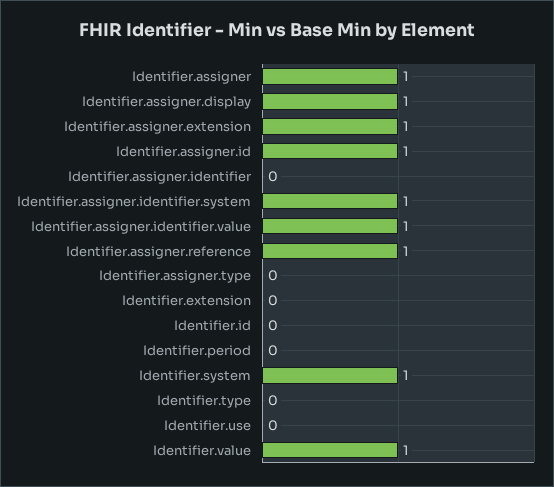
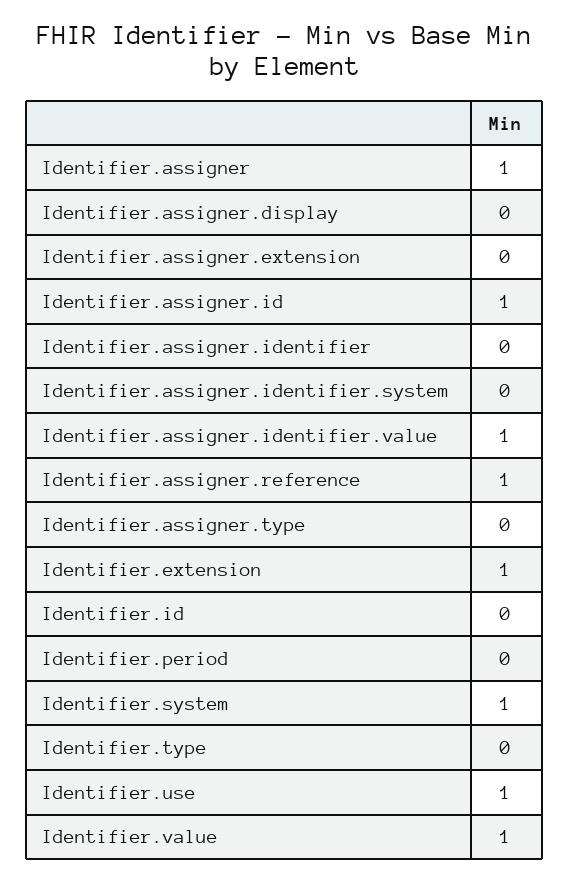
  {
    "Identifier.assigner": 1,
-   "Identifier.assigner.display": 1,
+   "Identifier.assigner.display": 0,
-   "Identifier.assigner.extension": 1,
+   "Identifier.assigner.extension": 0,
    "Identifier.assigner.id": 1,
    "Identifier.assigner.identifier": 0,
-   "Identifier.assigner.identifier.system": 1,
+   "Identifier.assigner.identifier.system": 0,
    "Identifier.assigner.identifier.value": 1,
    "Identifier.assigner.reference": 1,
    "Identifier.assigner.type": 0,
-   "Identifier.extension": 0,
+   "Identifier.extension": 1,
    "Identifier.id": 0,
    "Identifier.period": 0,
    "Identifier.system": 1,
    "Identifier.type": 0,
-   "Identifier.use": 0,
+   "Identifier.use": 1,
    "Identifier.value": 1
  }

